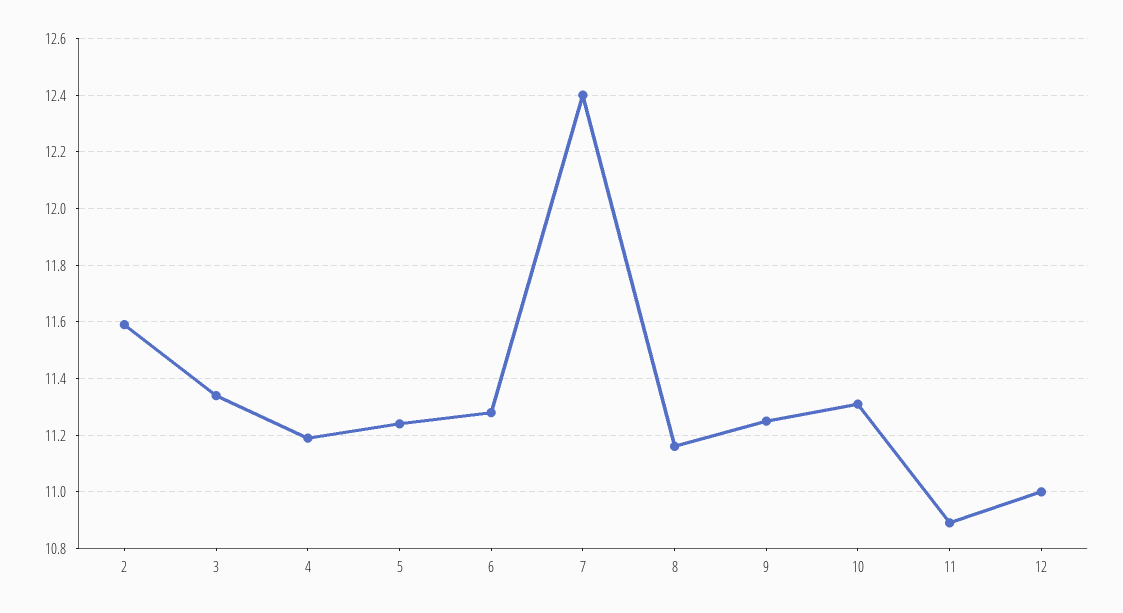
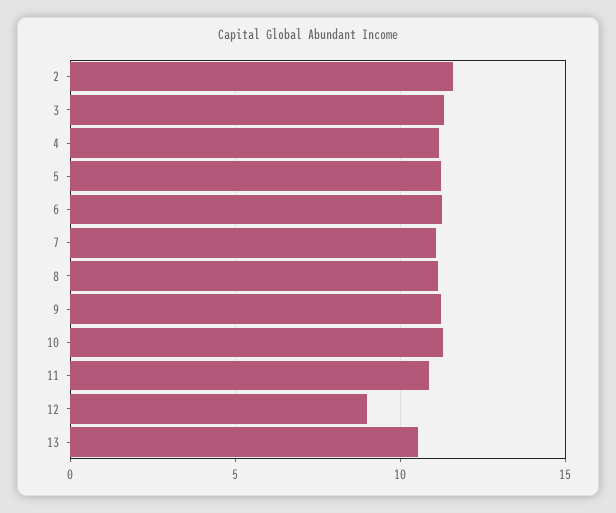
  {
    "2": 11.6,
    "3": 11.35,
    "4": 11.2,
    "5": 11.25,
    "6": 11.3,
-   "7": 12.4,
+   "7": 11,
    "8": 11.15,
    "9": 11.25,
    "10": 11.3,
    "11": 10.9,
-   "12": 11
+   "12": 9,
+   "13": 10.5
  }

